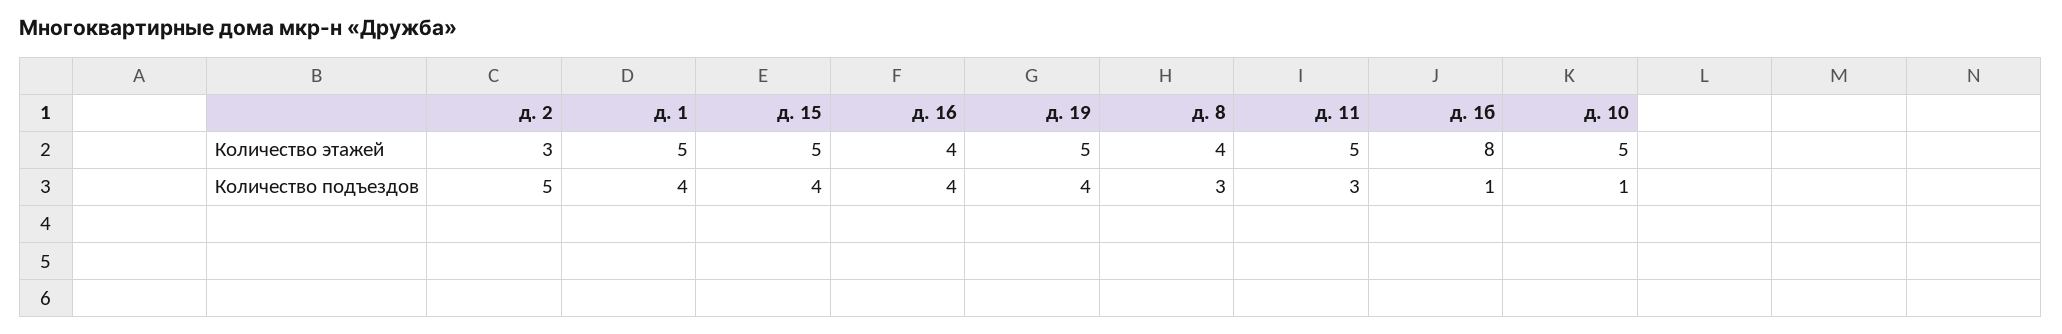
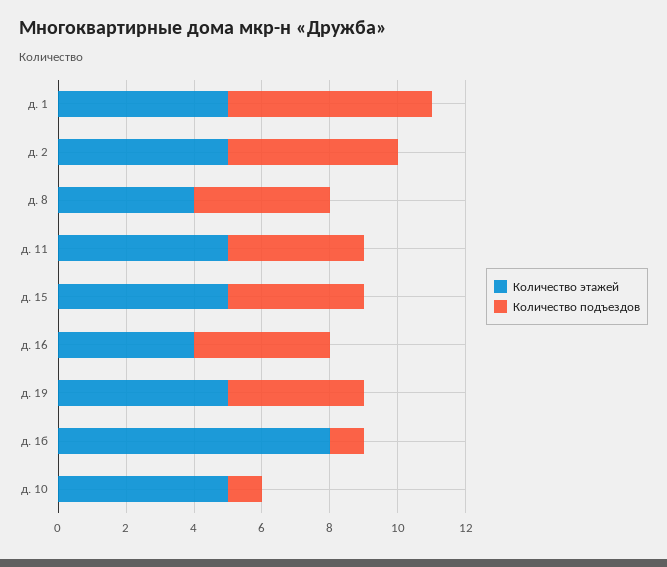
  {
    "Количество этажей": {
-     "д. 2": 3,
+     "д. 2": 5,
      "д. 1": 5,
      "д. 15": 5,
      "д. 16": 4,
      "д. 19": 5,
      "д. 8": 4,
      "д. 11": 5,
      "д. 1б": 8,
      "д. 10": 5
    },
    "Количество подъездов": {
      "д. 2": 5,
-     "д. 1": 4,
+     "д. 1": 6,
      "д. 15": 4,
      "д. 16": 4,
      "д. 19": 4,
-     "д. 8": 3,
+     "д. 8": 4,
-     "д. 11": 3,
+     "д. 11": 4,
      "д. 1б": 1,
      "д. 10": 1
    }
  }

